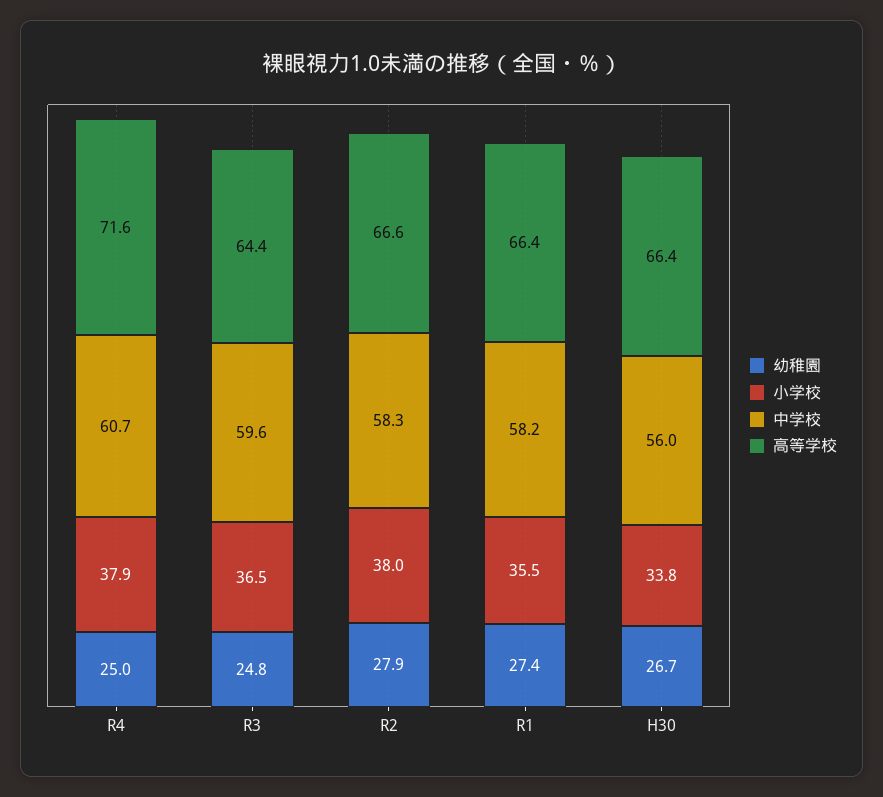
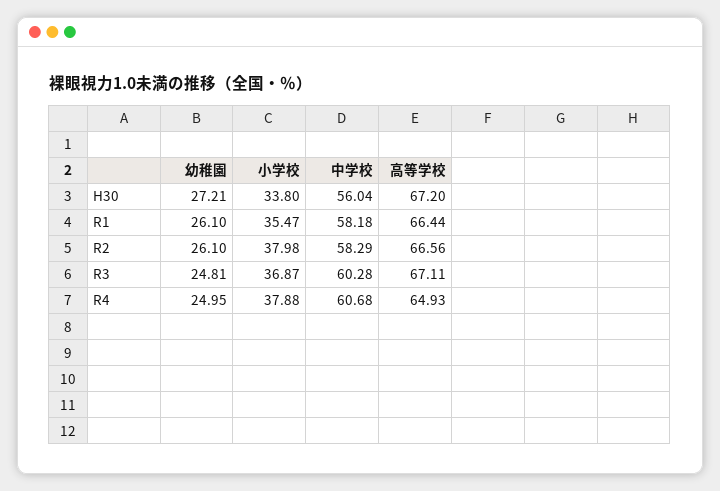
  {
    "幼稚園": {
      "R4": 24.95,
      "R3": 24.81,
-     "R2": 27.9,
+     "R2": 26.1,
-     "R1": 27.4,
+     "R1": 26.1,
-     "H30": 26.7
+     "H30": 27.21
    },
    "小学校": {
      "R4": 37.88,
-     "R3": 36.5,
+     "R3": 36.87,
      "R2": 37.98,
      "R1": 35.47,
      "H30": 33.8
    },
    "中学校": {
      "R4": 60.68,
-     "R3": 59.6,
+     "R3": 60.28,
      "R2": 58.29,
      "R1": 58.18,
      "H30": 56.04
    },
    "高等学校": {
-     "R4": 71.6,
+     "R4": 64.93,
-     "R3": 64.4,
+     "R3": 67.11,
      "R2": 66.56,
      "R1": 66.44,
-     "H30": 66.4
+     "H30": 67.2
    }
  }

